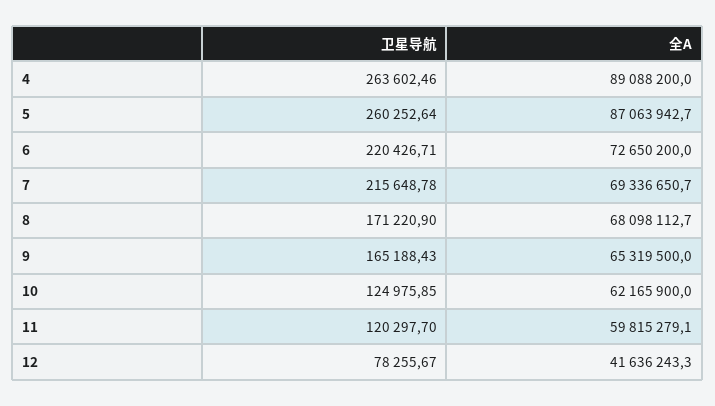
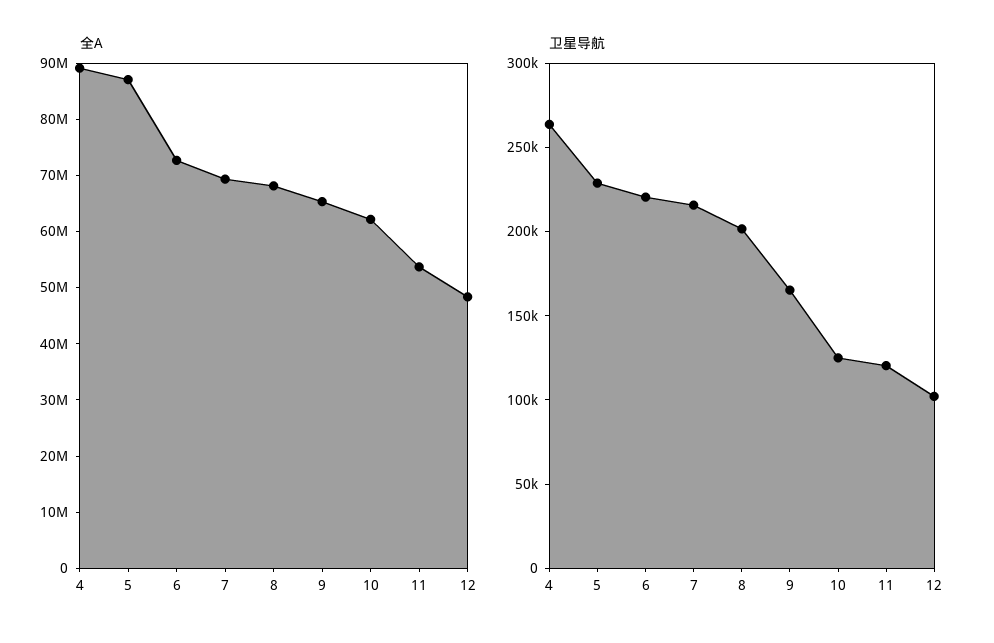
  {
    "卫星导航": {
      "4": 263602.46,
-     "5": 260252.64,
+     "5": 230000,
      "6": 220426.71,
      "7": 215648.78,
-     "8": 171220.9,
+     "8": 200000,
      "9": 165188.43,
      "10": 124975.85,
      "11": 120297.7,
-     "12": 78255.67
+     "12": 100000
    },
    "全A": {
      "4": 89088200,
      "5": 87063942.7,
      "6": 72650200,
      "7": 69336650.7,
      "8": 68098112.7,
      "9": 65319500,
      "10": 62165900,
-     "11": 59815279.1,
+     "11": 54000000,
-     "12": 41636243.3
+     "12": 48000000
    }
  }

